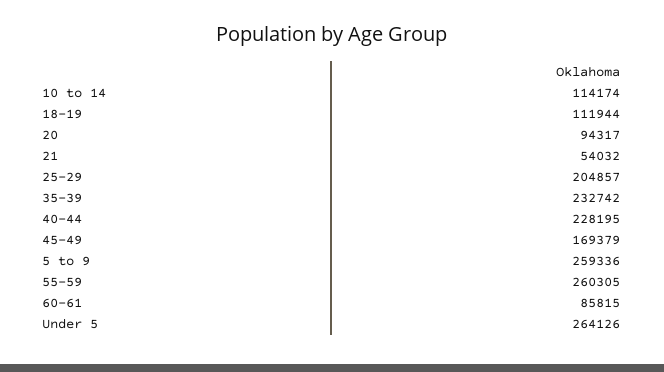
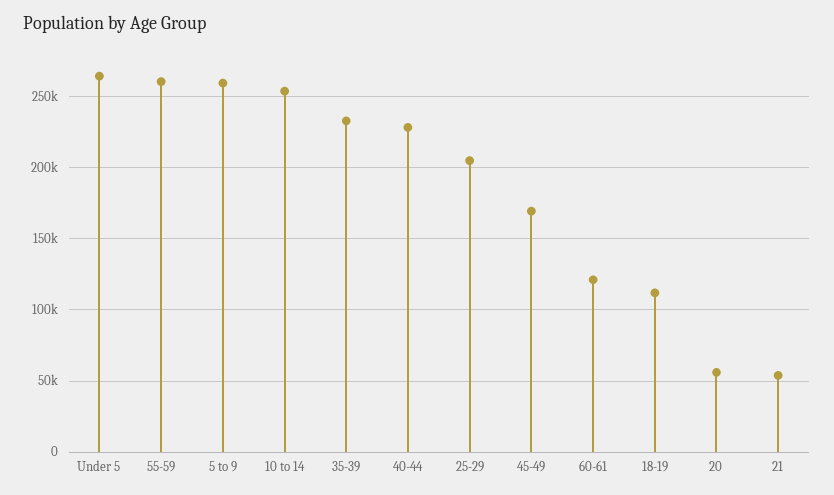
  {
-   "10 to 14": 114174,
+   "10 to 14": 255000,
    "18-19": 111944,
-   "20": 94317,
+   "20": 55000,
    "21": 54032,
    "25-29": 204857,
    "35-39": 232742,
    "40-44": 228195,
    "45-49": 169379,
    "5 to 9": 259336,
    "55-59": 260305,
-   "60-61": 85815,
+   "60-61": 120000,
    "Under 5": 264126
  }

